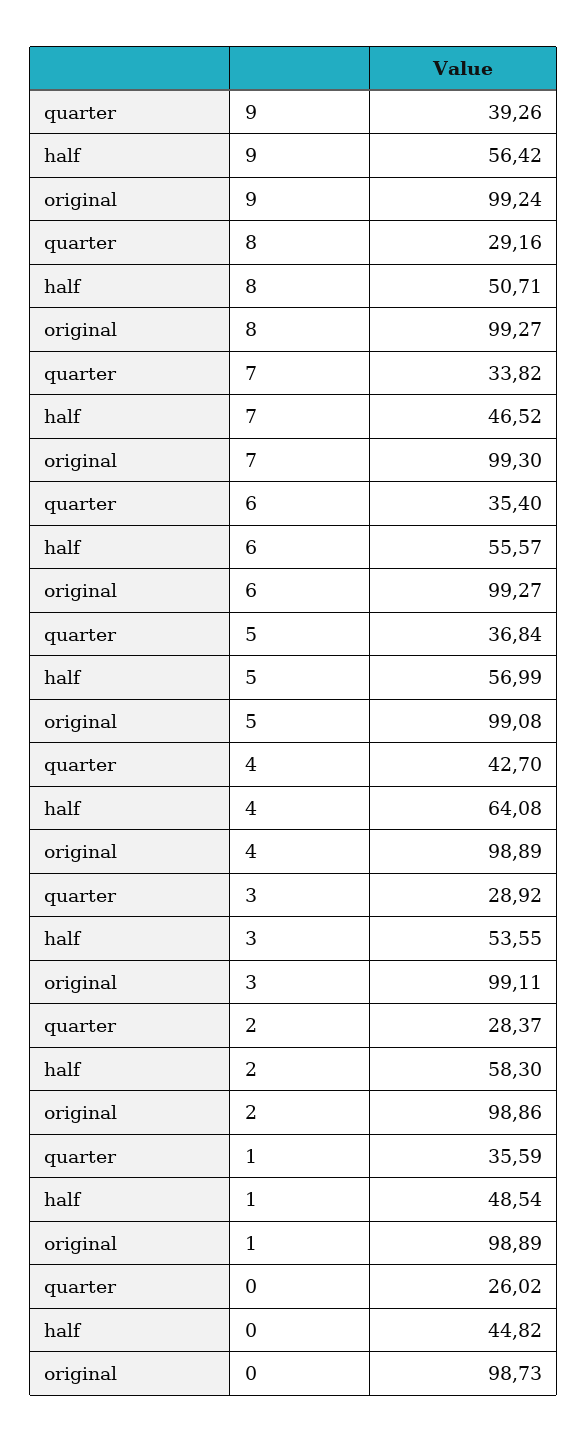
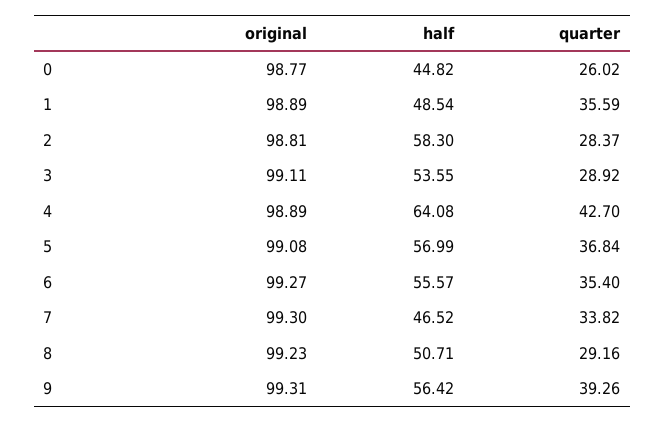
  {
    "quarter": {
      "9": 39.26,
      "8": 29.16,
      "7": 33.82,
      "6": 35.4,
      "5": 36.84,
      "4": 42.7,
      "3": 28.92,
      "2": 28.37,
      "1": 35.59,
      "0": 26.02
    },
    "half": {
      "9": 56.42,
      "8": 50.71,
      "7": 46.52,
      "6": 55.57,
      "5": 56.99,
      "4": 64.08,
      "3": 53.55,
      "2": 58.3,
      "1": 48.54,
      "0": 44.82
    },
    "original": {
-     "9": 99.24,
+     "9": 99.31,
-     "8": 99.27,
+     "8": 99.23,
      "7": 99.3,
      "6": 99.27,
      "5": 99.08,
      "4": 98.89,
      "3": 99.11,
-     "2": 98.86,
+     "2": 98.81,
      "1": 98.89,
-     "0": 98.73
+     "0": 98.77
    }
  }

